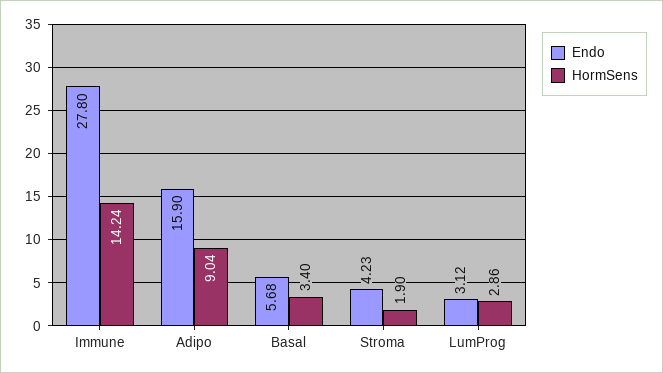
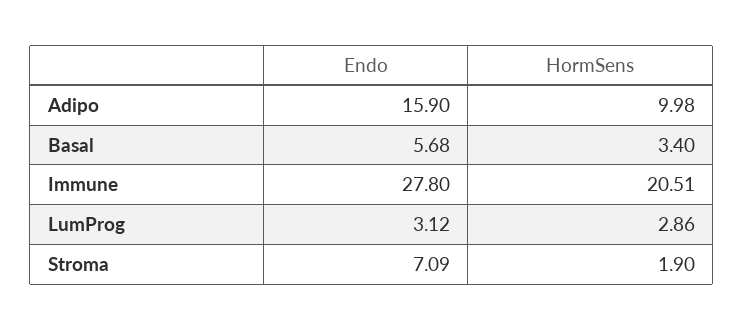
  {
    "Endo": {
      "Immune": 27.8,
      "Adipo": 15.9,
      "Basal": 5.68,
-     "Stroma": 4.23,
+     "Stroma": 7.09,
      "LumProg": 3.12
    },
    "HormSens": {
-     "Immune": 14.24,
+     "Immune": 20.51,
-     "Adipo": 9.04,
+     "Adipo": 9.98,
      "Basal": 3.4,
      "Stroma": 1.9,
      "LumProg": 2.86
    }
  }

